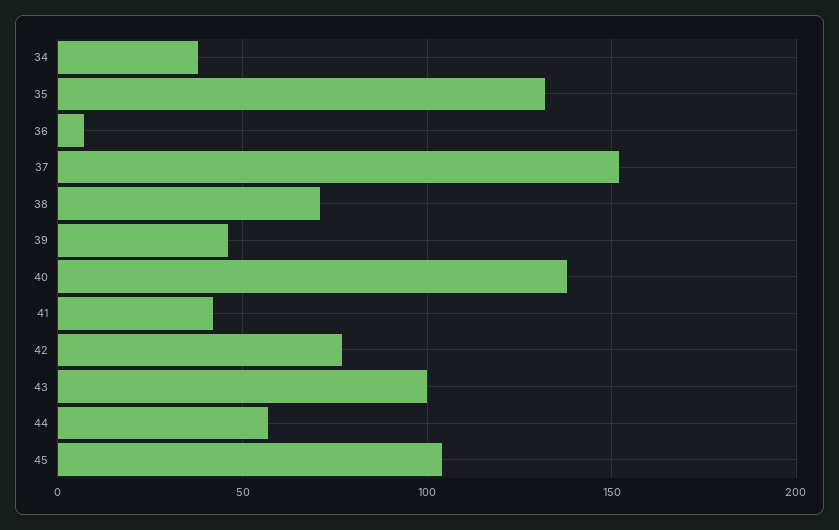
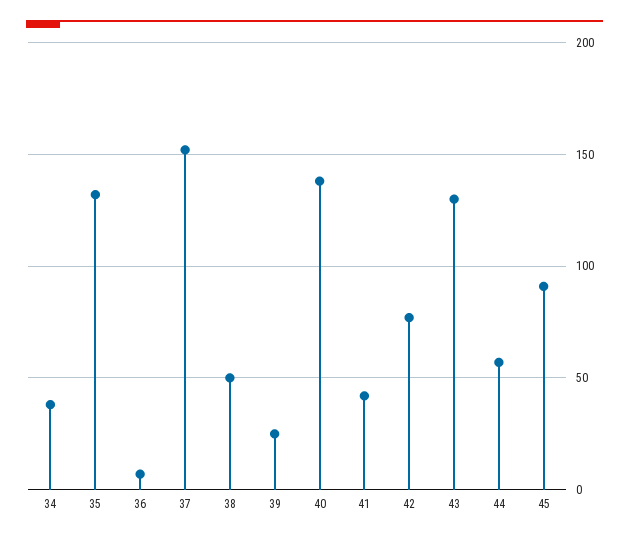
  {
    "34": 40,
    "35": 130,
    "36": 5,
    "37": 150,
-   "38": 70,
+   "38": 50,
-   "39": 45,
+   "39": 25,
    "40": 140,
    "41": 40,
    "42": 75,
-   "43": 100,
+   "43": 130,
    "44": 55,
-   "45": 105
+   "45": 90
  }

